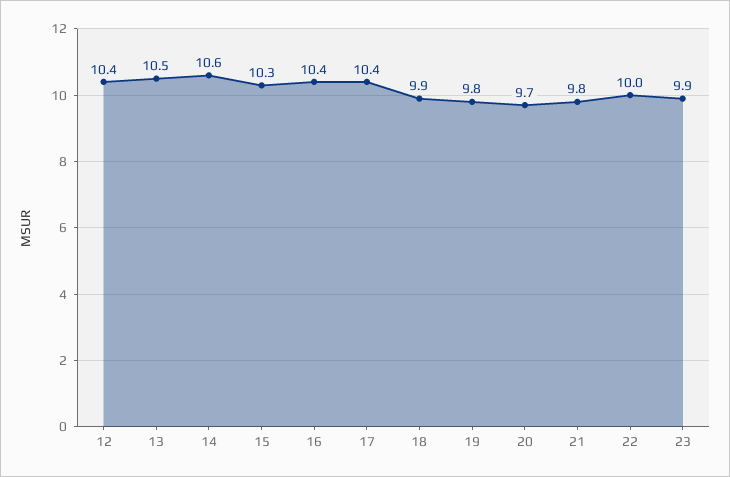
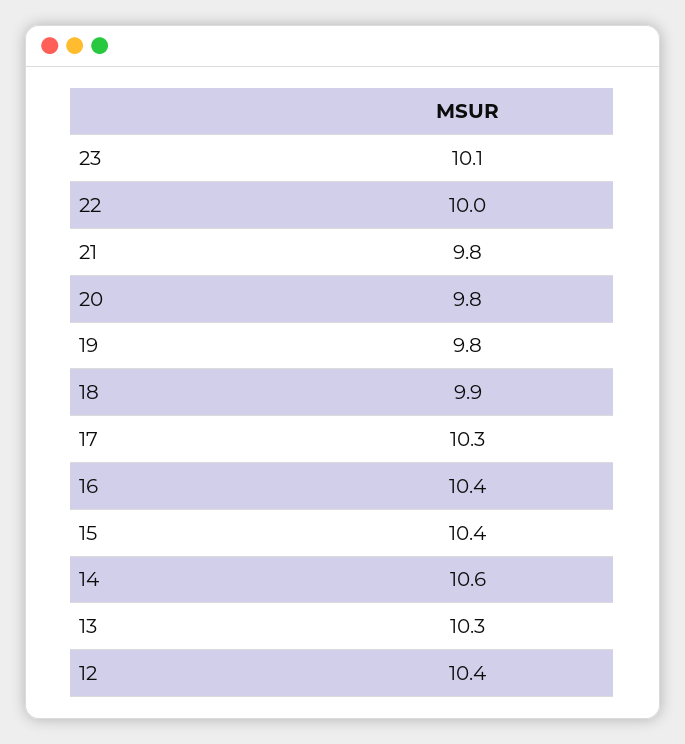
  {
    "12": 10.4,
-   "13": 10.5,
+   "13": 10.3,
    "14": 10.6,
-   "15": 10.3,
+   "15": 10.4,
    "16": 10.4,
-   "17": 10.4,
+   "17": 10.3,
    "18": 9.9,
    "19": 9.8,
-   "20": 9.7,
+   "20": 9.8,
    "21": 9.8,
    "22": 10,
-   "23": 9.9
+   "23": 10.1
  }

